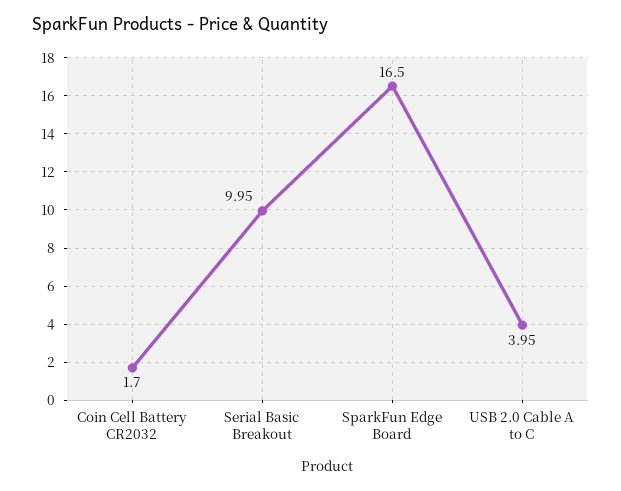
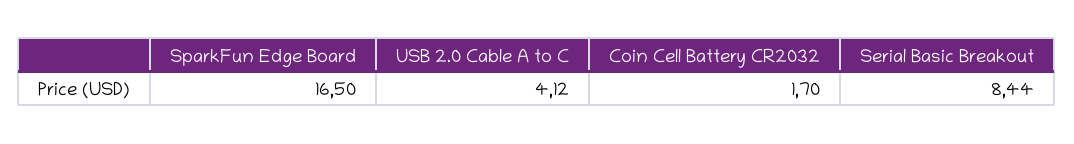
  {
    "Coin Cell Battery CR2032": 1.7,
-   "Serial Basic Breakout": 9.95,
+   "Serial Basic Breakout": 8.44,
    "SparkFun Edge Board": 16.5,
-   "USB 2.0 Cable A to C": 3.95
+   "USB 2.0 Cable A to C": 4.12
  }

